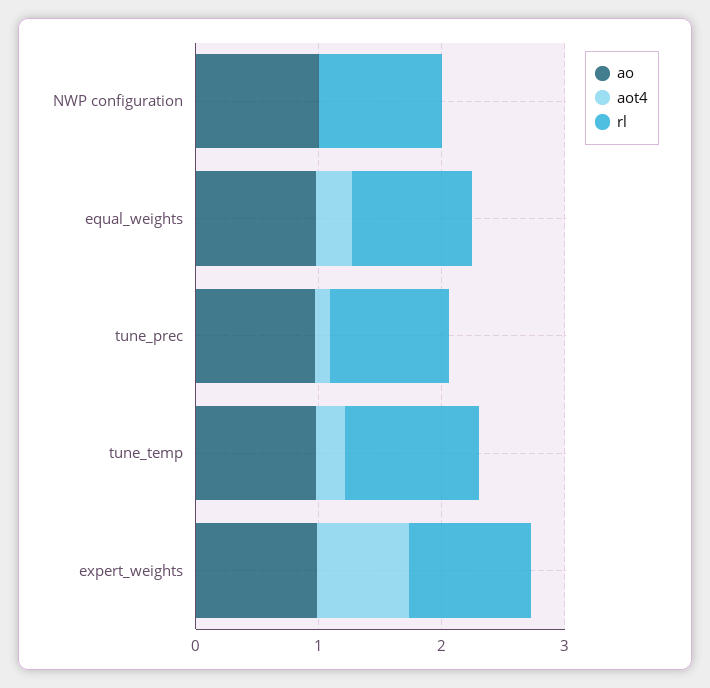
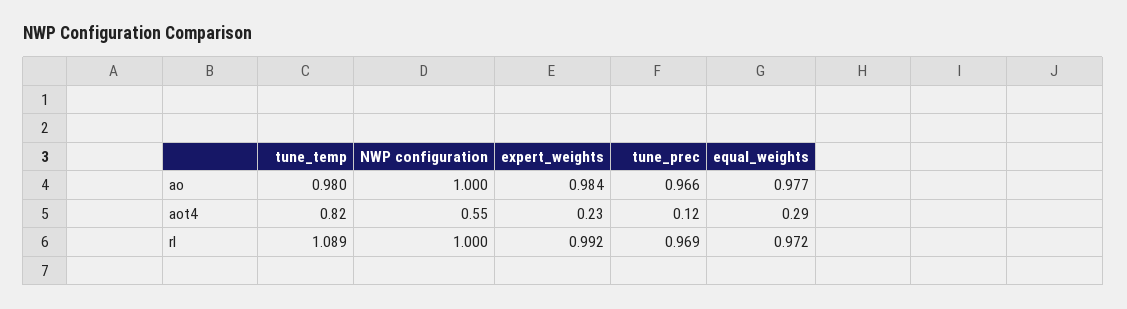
  {
    "ao": {
      "NWP configuration": 1,
      "equal_weights": 0.977,
      "tune_prec": 0.966,
      "tune_temp": 0.98,
      "expert_weights": 0.984
    },
    "aot4": {
-     "NWP configuration": 0,
+     "NWP configuration": 0.55,
      "equal_weights": 0.29,
      "tune_prec": 0.12,
-     "tune_temp": 0.2,
+     "tune_temp": 0.82,
-     "expert_weights": 0.8
+     "expert_weights": 0.23
    },
    "rl": {
      "NWP configuration": 1,
      "equal_weights": 0.972,
      "tune_prec": 0.969,
      "tune_temp": 1.089,
      "expert_weights": 0.992
    }
  }

